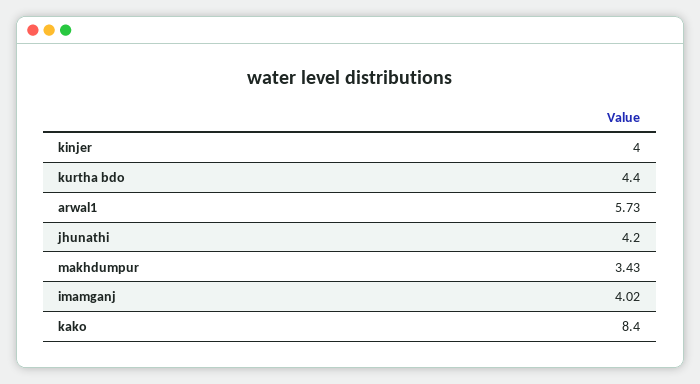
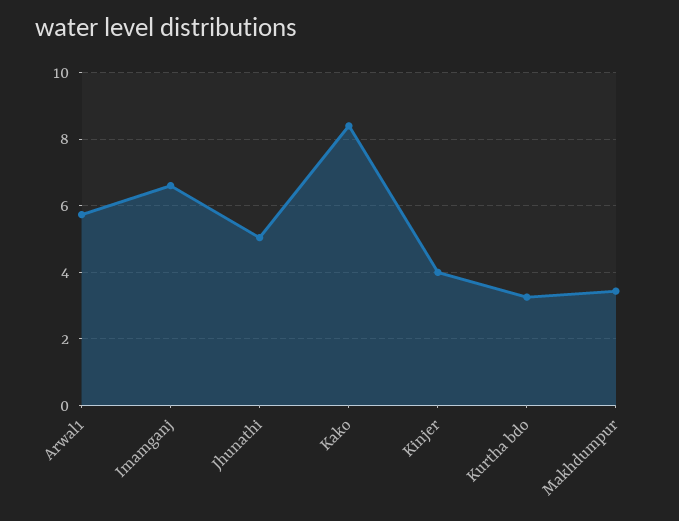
  {
    "kinjer": 4,
-   "kurtha bdo": 4.4,
+   "kurtha bdo": 3.2,
    "arwal1": 5.73,
-   "jhunathi": 4.2,
+   "jhunathi": 5,
    "makhdumpur": 3.43,
-   "imamganj": 4.02,
+   "imamganj": 6.6,
    "kako": 8.4
  }

